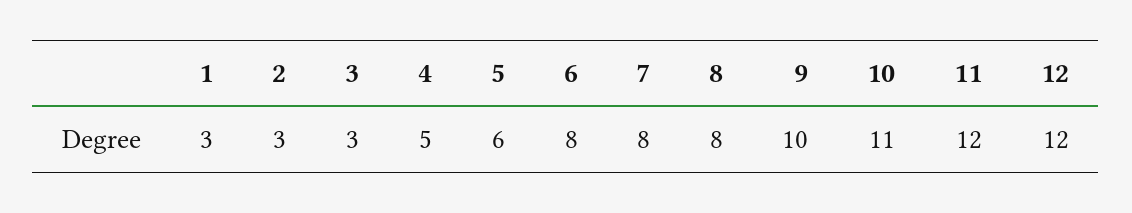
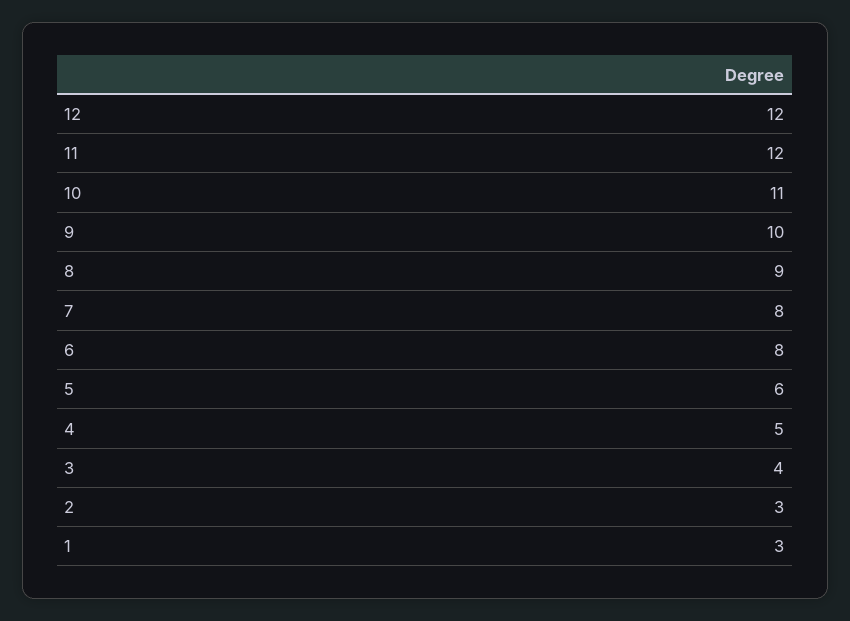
  {
    "1": 3,
    "2": 3,
-   "3": 3,
+   "3": 4,
    "4": 5,
    "5": 6,
    "6": 8,
    "7": 8,
-   "8": 8,
+   "8": 9,
    "9": 10,
    "10": 11,
    "11": 12,
    "12": 12
  }

